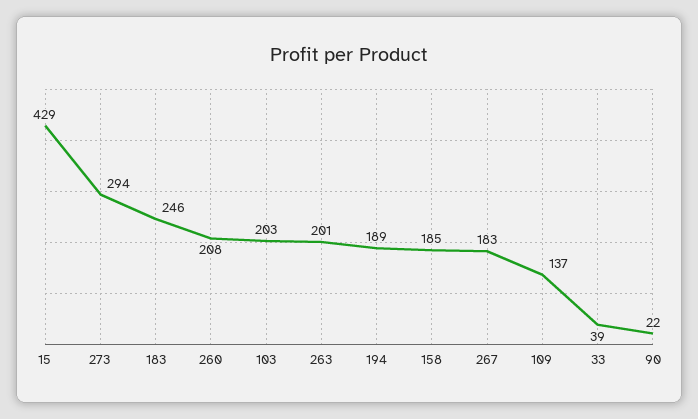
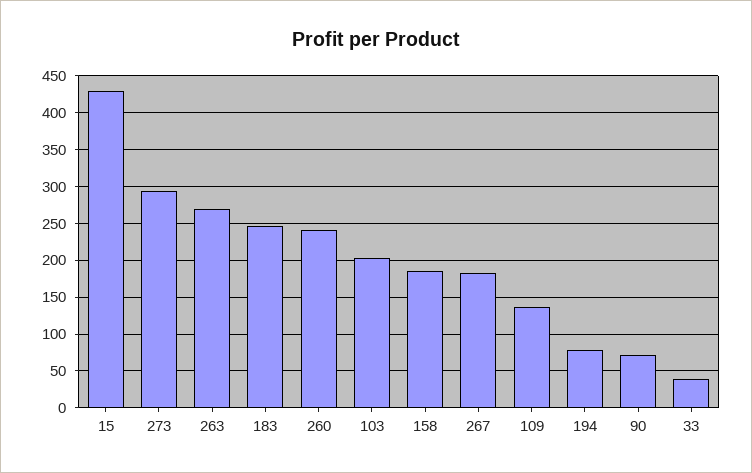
  {
    "15": 429,
    "273": 294,
    "183": 246,
-   "260": 208,
+   "260": 240,
    "103": 203,
-   "263": 201,
+   "263": 270,
-   "194": 189,
+   "194": 80,
    "158": 185,
    "267": 183,
    "109": 137,
    "33": 39,
-   "90": 22
+   "90": 70
  }

